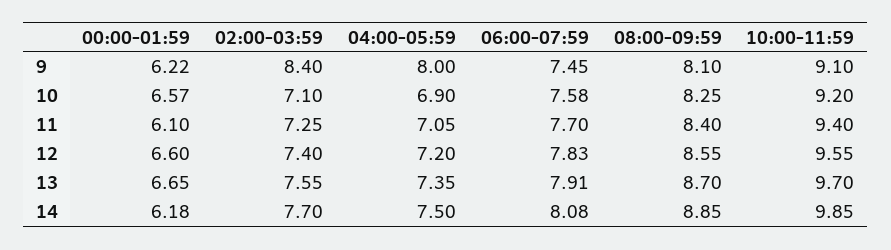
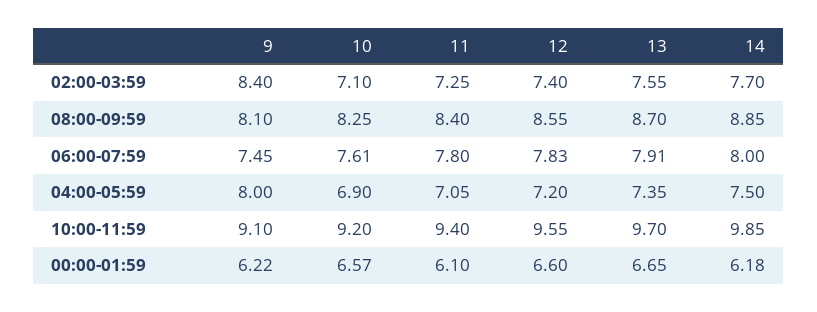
  {
    "00:00-01:59": {
      "9": 6.22,
      "10": 6.57,
      "11": 6.1,
      "12": 6.6,
      "13": 6.65,
      "14": 6.18
    },
    "02:00-03:59": {
      "9": 8.4,
      "10": 7.1,
      "11": 7.25,
      "12": 7.4,
      "13": 7.55,
      "14": 7.7
    },
    "04:00-05:59": {
      "9": 8,
      "10": 6.9,
      "11": 7.05,
      "12": 7.2,
      "13": 7.35,
      "14": 7.5
    },
    "06:00-07:59": {
      "9": 7.45,
-     "10": 7.58,
+     "10": 7.61,
-     "11": 7.7,
+     "11": 7.8,
      "12": 7.83,
      "13": 7.91,
-     "14": 8.08
+     "14": 8
    },
    "08:00-09:59": {
      "9": 8.1,
      "10": 8.25,
      "11": 8.4,
      "12": 8.55,
      "13": 8.7,
      "14": 8.85
    },
    "10:00-11:59": {
      "9": 9.1,
      "10": 9.2,
      "11": 9.4,
      "12": 9.55,
      "13": 9.7,
      "14": 9.85
    }
  }

